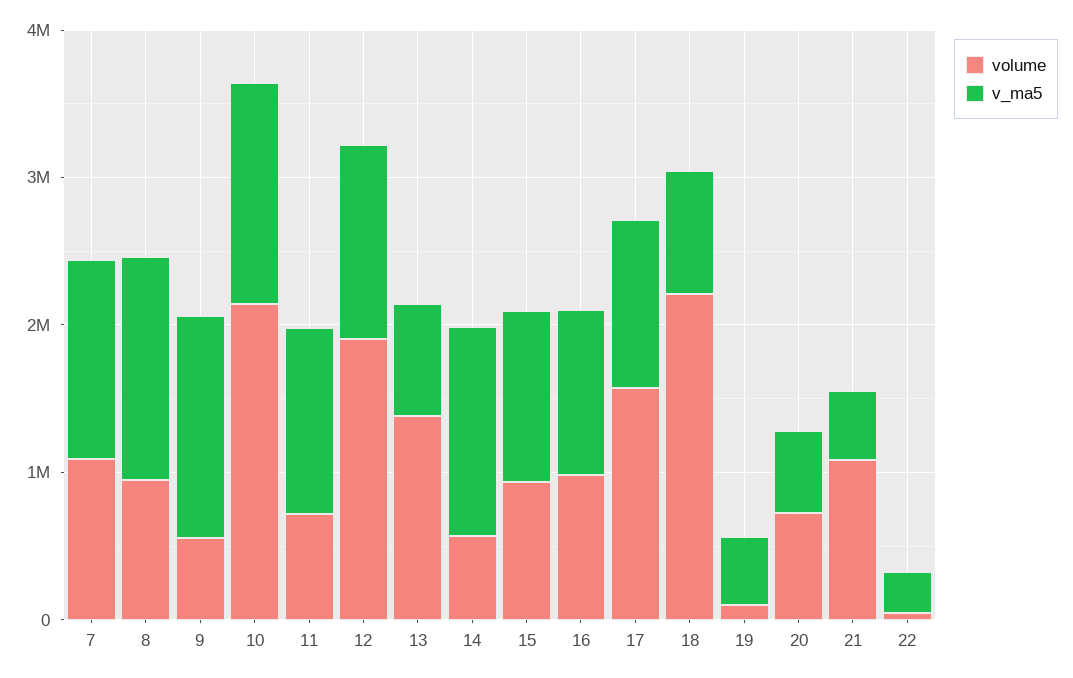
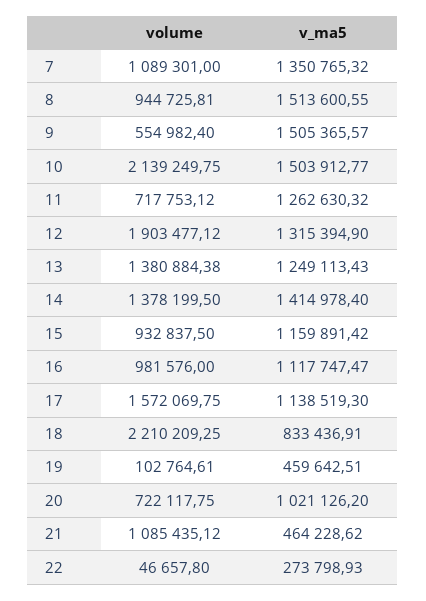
  {
    "volume": {
      "7": 1089301,
      "8": 944725.81,
      "9": 554982.4,
      "10": 2139249.75,
      "11": 717753.12,
      "12": 1903477.12,
      "13": 1380884.38,
-     "14": 600000,
+     "14": 1378199.5,
      "15": 932837.5,
      "16": 981576,
      "17": 1572069.75,
      "18": 2210209.25,
      "19": 102764.61,
      "20": 722117.75,
      "21": 1085435.12,
      "22": 46657.8
    },
    "v_ma5": {
      "7": 1350765.32,
      "8": 1513600.55,
      "9": 1505365.57,
      "10": 1503912.77,
      "11": 1262630.32,
      "12": 1315394.9,
-     "13": 800000,
+     "13": 1249113.43,
      "14": 1414978.4,
      "15": 1159891.42,
      "16": 1117747.47,
      "17": 1138519.3,
      "18": 833436.91,
      "19": 459642.51,
-     "20": 600000,
+     "20": 1021126.2,
      "21": 464228.62,
      "22": 273798.93
    }
  }

